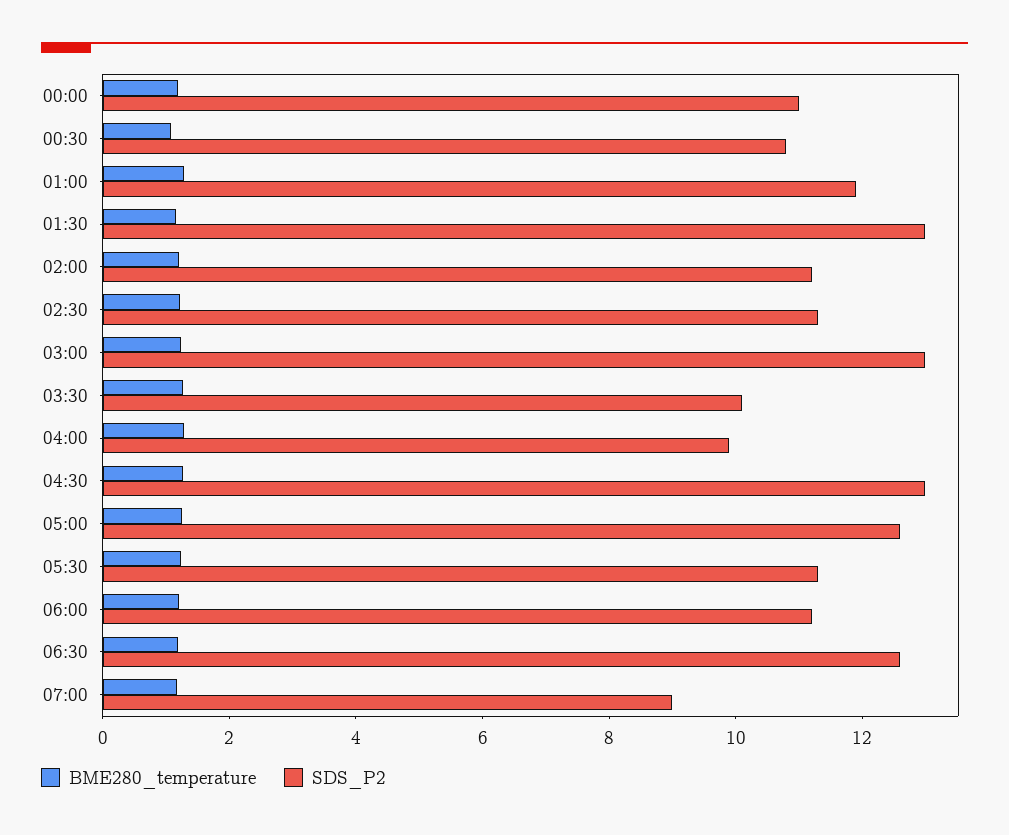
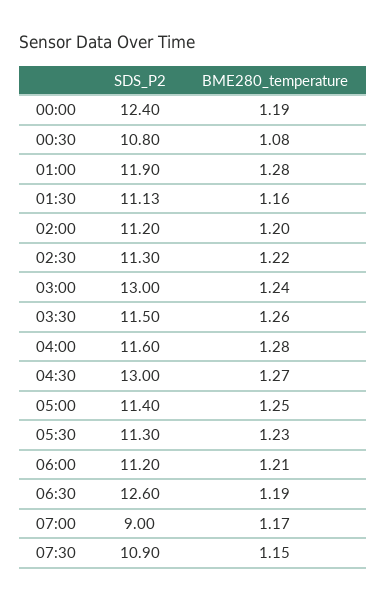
  {
    "BME280_temperature": {
      "00:00": 1.19,
      "00:30": 1.08,
      "01:00": 1.28,
      "01:30": 1.16,
      "02:00": 1.2,
      "02:30": 1.22,
      "03:00": 1.24,
      "03:30": 1.26,
      "04:00": 1.28,
      "04:30": 1.27,
      "05:00": 1.25,
      "05:30": 1.23,
      "06:00": 1.21,
      "06:30": 1.19,
-     "07:00": 1.17
+     "07:00": 1.17,
+     "07:30": 1.15
    },
    "SDS_P2": {
-     "00:00": 11,
+     "00:00": 12.4,
      "00:30": 10.8,
      "01:00": 11.9,
-     "01:30": 13,
+     "01:30": 11.13,
      "02:00": 11.2,
      "02:30": 11.3,
      "03:00": 13,
-     "03:30": 10,
+     "03:30": 11.5,
-     "04:00": 10,
+     "04:00": 11.6,
      "04:30": 13,
-     "05:00": 12.5,
+     "05:00": 11.4,
      "05:30": 11.3,
      "06:00": 11.2,
      "06:30": 12.6,
-     "07:00": 9
+     "07:00": 9,
+     "07:30": 10.9
    }
  }

